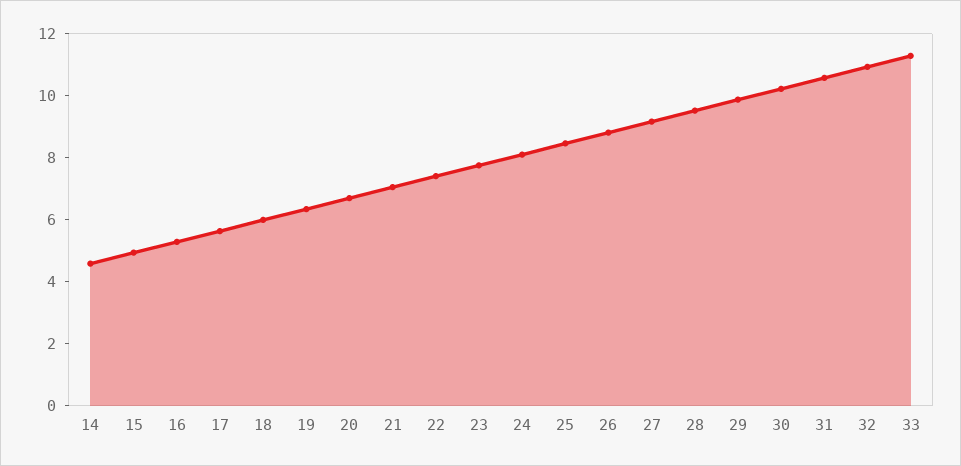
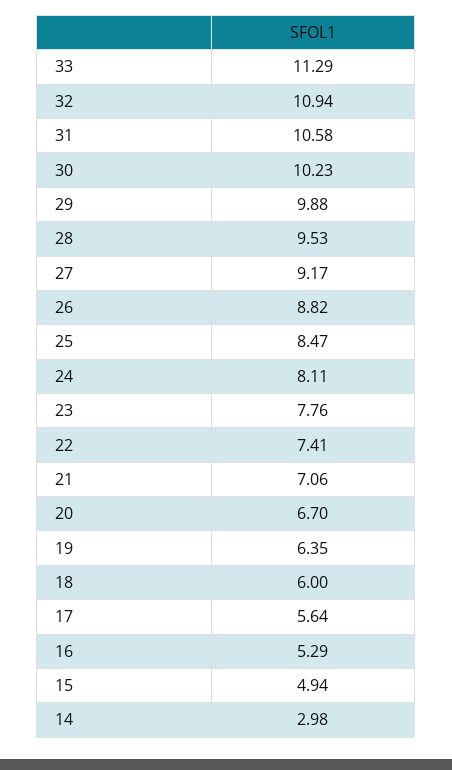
  {
-   "14": 4.5,
+   "14": 2.98,
    "15": 4.94,
    "16": 5.29,
    "17": 5.64,
    "18": 6,
    "19": 6.35,
    "20": 6.7,
    "21": 7.06,
    "22": 7.41,
    "23": 7.76,
    "24": 8.11,
    "25": 8.47,
    "26": 8.82,
    "27": 9.17,
    "28": 9.53,
    "29": 9.88,
    "30": 10.23,
    "31": 10.58,
    "32": 10.94,
    "33": 11.29
  }

